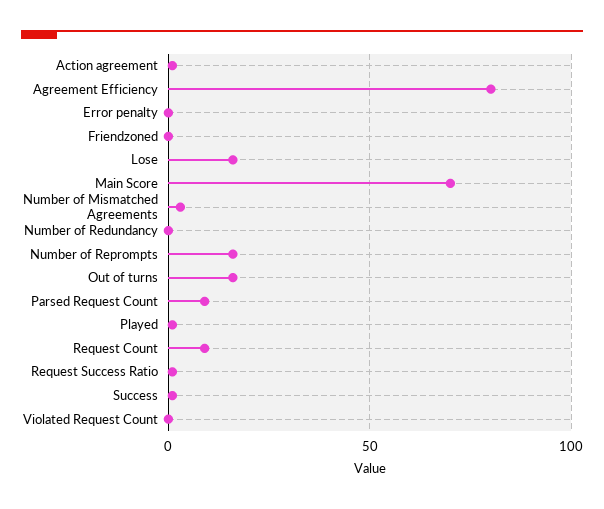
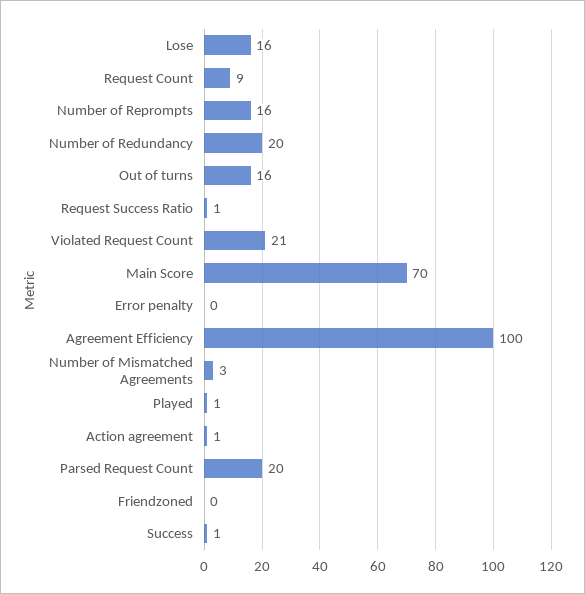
  {
    "Action agreement": 1,
-   "Agreement Efficiency": 80,
+   "Agreement Efficiency": 100,
    "Error penalty": 0,
    "Friendzoned": 0,
    "Lose": 16,
    "Main Score": 70,
    "Number of Mismatched Agreements": 3,
-   "Number of Redundancy": 0,
+   "Number of Redundancy": 20,
    "Number of Reprompts": 16,
    "Out of turns": 16,
-   "Parsed Request Count": 10,
+   "Parsed Request Count": 20,
    "Played": 1,
    "Request Count": 9,
    "Request Success Ratio": 1,
    "Success": 1,
-   "Violated Request Count": 0
+   "Violated Request Count": 21
  }

